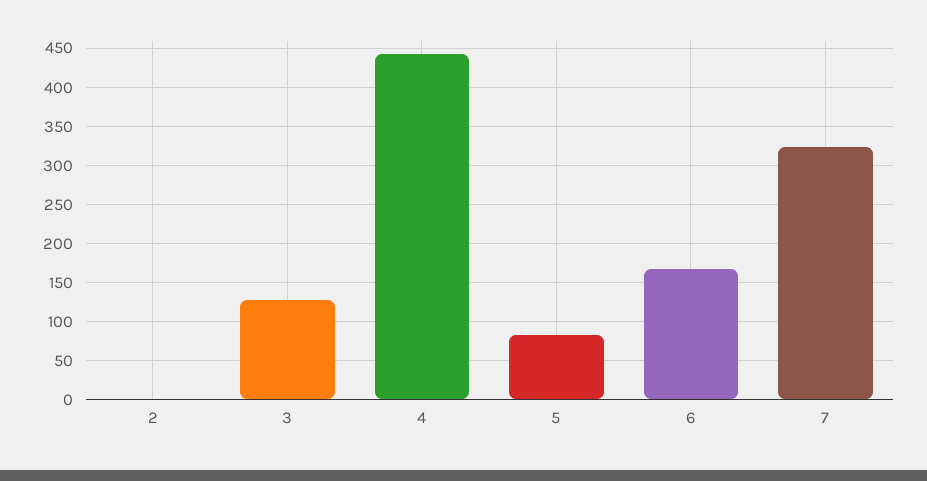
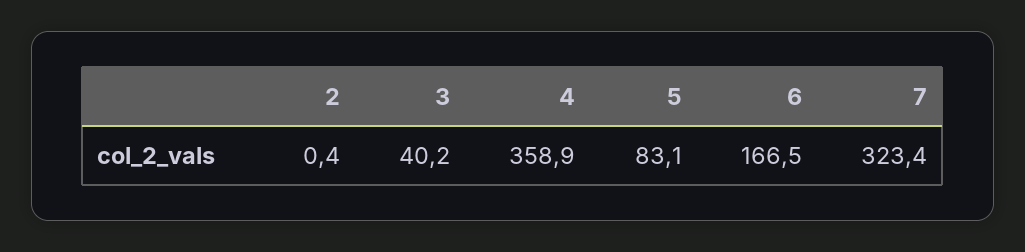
  {
    "2": 0.4,
-   "3": 130,
+   "3": 40.2,
-   "4": 440,
+   "4": 358.9,
    "5": 83.1,
    "6": 166.5,
    "7": 323.4
  }

